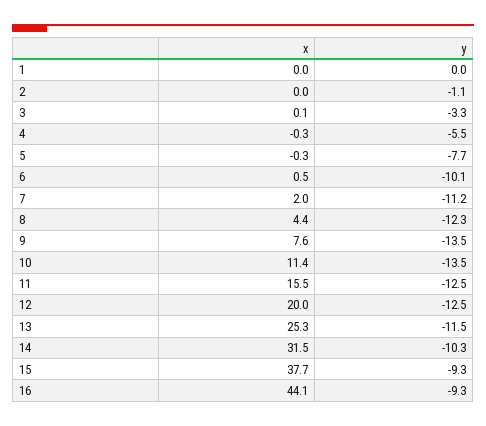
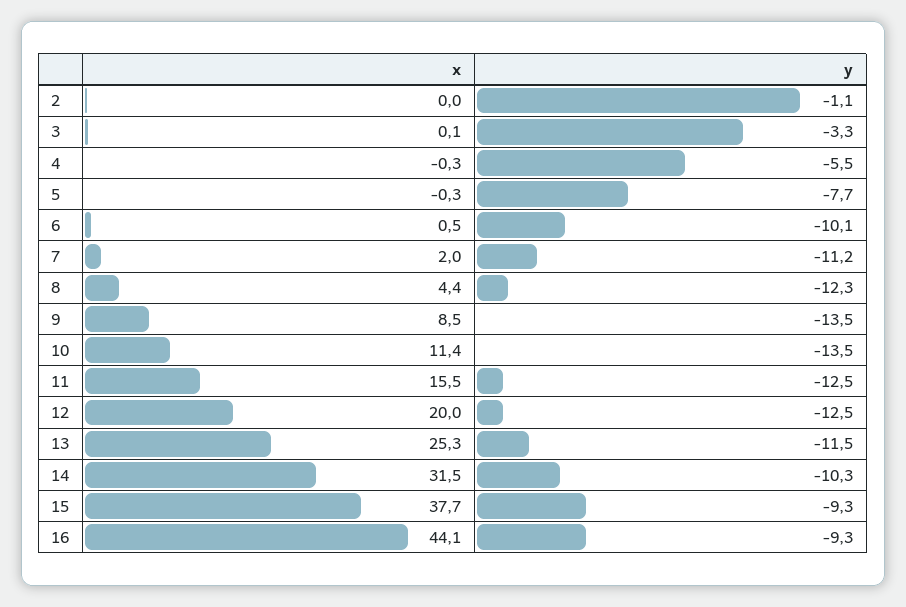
  {
    "x": {
-     "1": 0,
      "2": 0,
      "3": 0.1,
      "4": -0.3,
      "5": -0.3,
      "6": 0.5,
      "7": 2,
      "8": 4.4,
-     "9": 7.6,
+     "9": 8.5,
      "10": 11.4,
      "11": 15.5,
      "12": 20,
      "13": 25.3,
      "14": 31.5,
      "15": 37.7,
      "16": 44.1
    },
    "y": {
-     "1": 0,
      "2": -1.1,
      "3": -3.3,
      "4": -5.5,
      "5": -7.7,
      "6": -10.1,
      "7": -11.2,
      "8": -12.3,
      "9": -13.5,
      "10": -13.5,
      "11": -12.5,
      "12": -12.5,
      "13": -11.5,
      "14": -10.3,
      "15": -9.3,
      "16": -9.3
    }
  }

